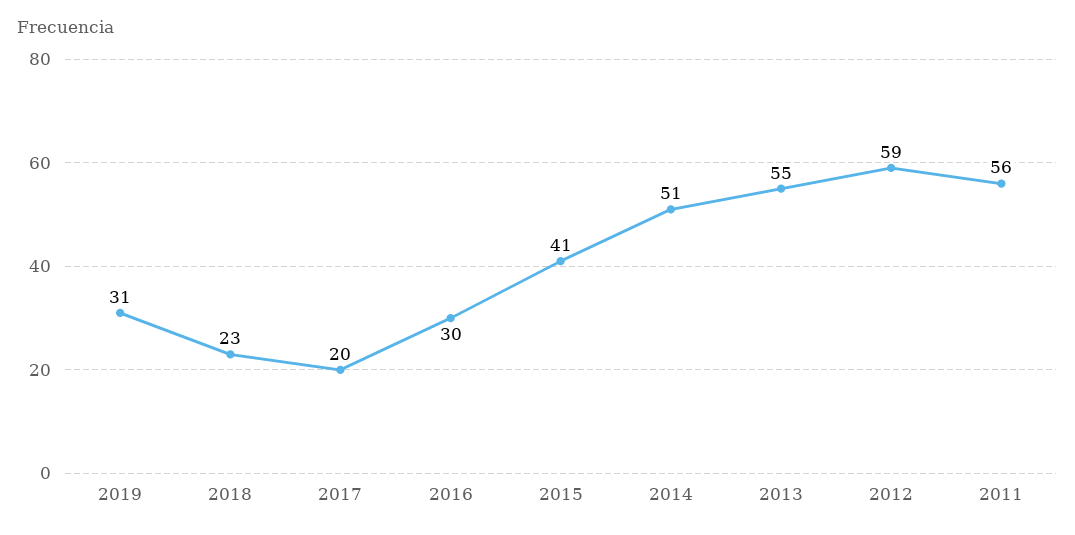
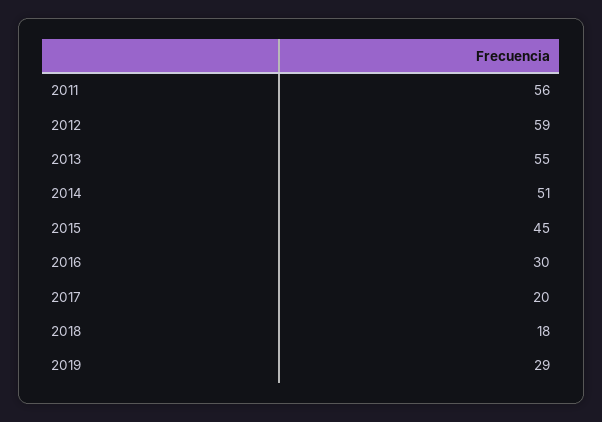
  {
-   "2019": 31,
+   "2019": 29,
-   "2018": 23,
+   "2018": 18,
    "2017": 20,
    "2016": 30,
-   "2015": 41,
+   "2015": 45,
    "2014": 51,
    "2013": 55,
    "2012": 59,
    "2011": 56
  }

